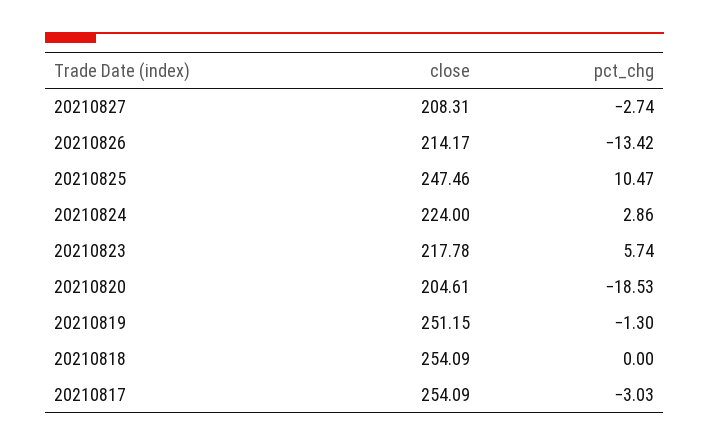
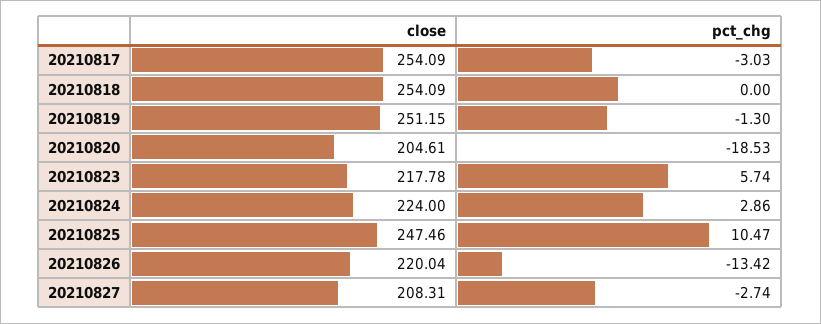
  {
    "close": {
      "20210827": 208.31,
-     "20210826": 214.17,
+     "20210826": 220.04,
      "20210825": 247.46,
      "20210824": 224,
      "20210823": 217.78,
      "20210820": 204.61,
      "20210819": 251.15,
      "20210818": 254.09,
      "20210817": 254.09
    },
    "pct_chg": {
      "20210827": -2.74,
      "20210826": -13.42,
      "20210825": 10.47,
      "20210824": 2.86,
      "20210823": 5.74,
      "20210820": -18.53,
      "20210819": -1.3,
      "20210818": 0,
      "20210817": -3.03
    }
  }

